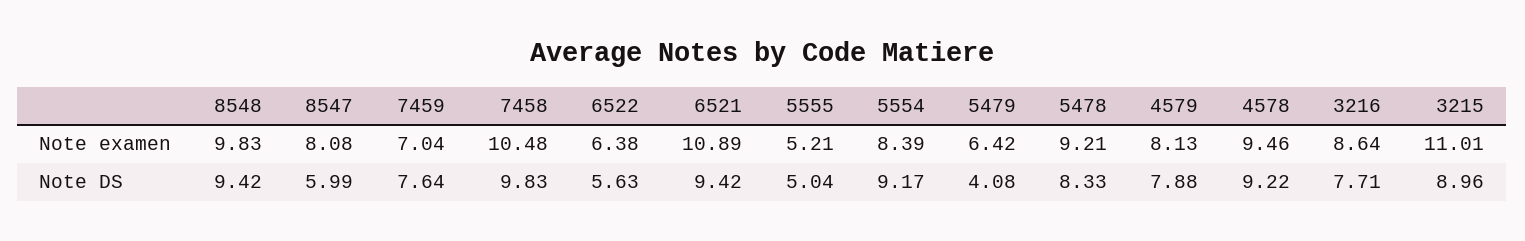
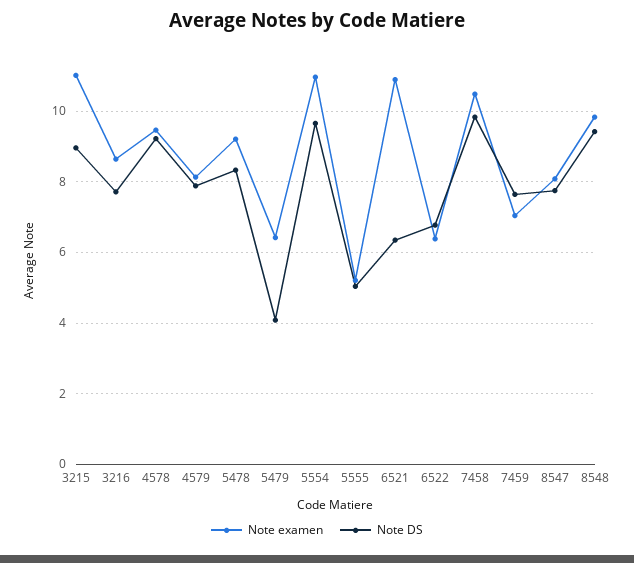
  {
    "Note examen": {
      "8548": 9.83,
      "8547": 8.08,
      "7459": 7.04,
      "7458": 10.48,
      "6522": 6.38,
      "6521": 10.89,
      "5555": 5.21,
-     "5554": 8.39,
+     "5554": 11,
      "5479": 6.42,
      "5478": 9.21,
      "4579": 8.13,
      "4578": 9.46,
      "3216": 8.64,
      "3215": 11.01
    },
    "Note DS": {
      "8548": 9.42,
-     "8547": 5.99,
+     "8547": 7.8,
      "7459": 7.64,
      "7458": 9.83,
-     "6522": 5.63,
+     "6522": 6.8,
-     "6521": 9.42,
+     "6521": 6.4,
      "5555": 5.04,
-     "5554": 9.17,
+     "5554": 9.6,
      "5479": 4.08,
      "5478": 8.33,
      "4579": 7.88,
      "4578": 9.22,
      "3216": 7.71,
      "3215": 8.96
    }
  }

